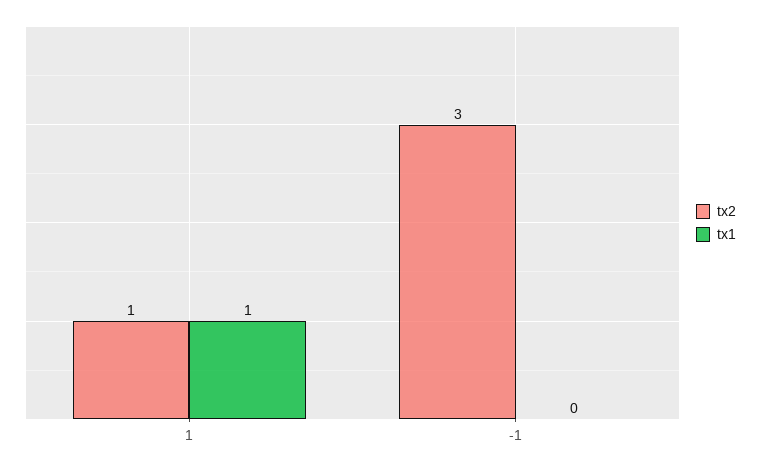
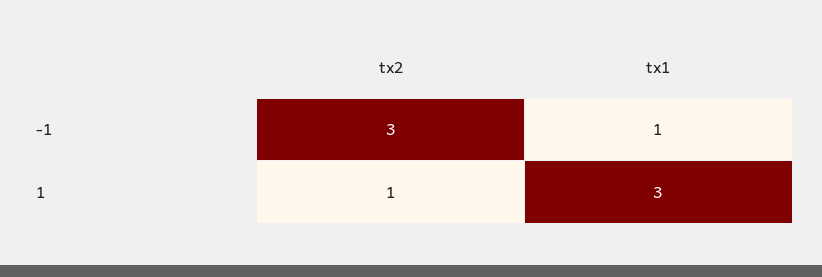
  {
    "tx2": {
      "1": 1,
      "-1": 3
    },
    "tx1": {
-     "1": 1,
+     "1": 3,
-     "-1": 0
+     "-1": 1
    }
  }

